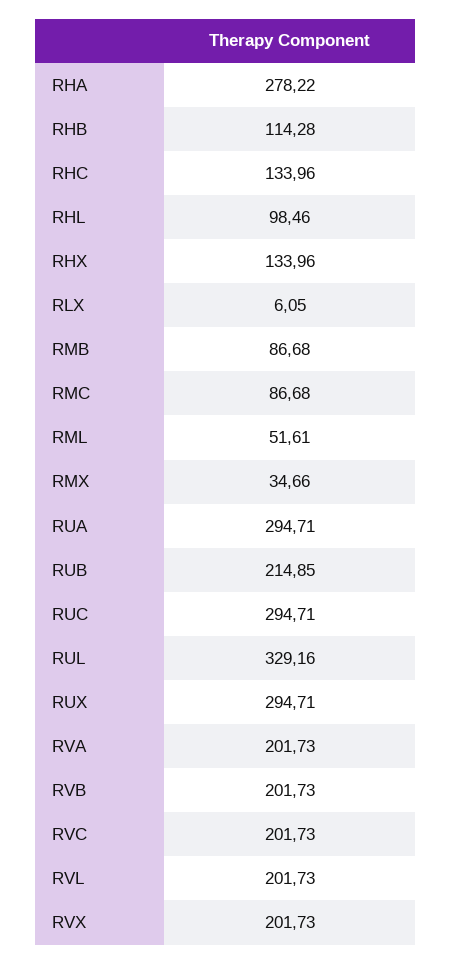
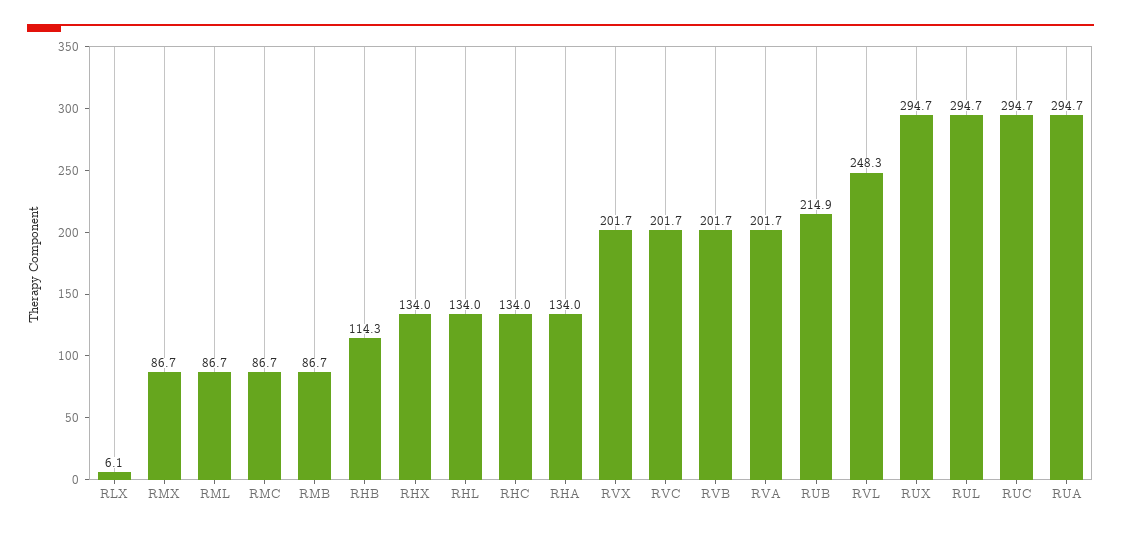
  {
-   "RHA": 278.22,
+   "RHA": 134,
    "RHB": 114.28,
    "RHC": 133.96,
-   "RHL": 98.46,
+   "RHL": 134,
    "RHX": 133.96,
    "RLX": 6.05,
    "RMB": 86.68,
    "RMC": 86.68,
-   "RML": 51.61,
+   "RML": 86.7,
-   "RMX": 34.66,
+   "RMX": 86.7,
    "RUA": 294.71,
    "RUB": 214.85,
    "RUC": 294.71,
-   "RUL": 329.16,
+   "RUL": 294.7,
    "RUX": 294.71,
    "RVA": 201.73,
    "RVB": 201.73,
    "RVC": 201.73,
-   "RVL": 201.73,
+   "RVL": 248.3,
    "RVX": 201.73
  }

